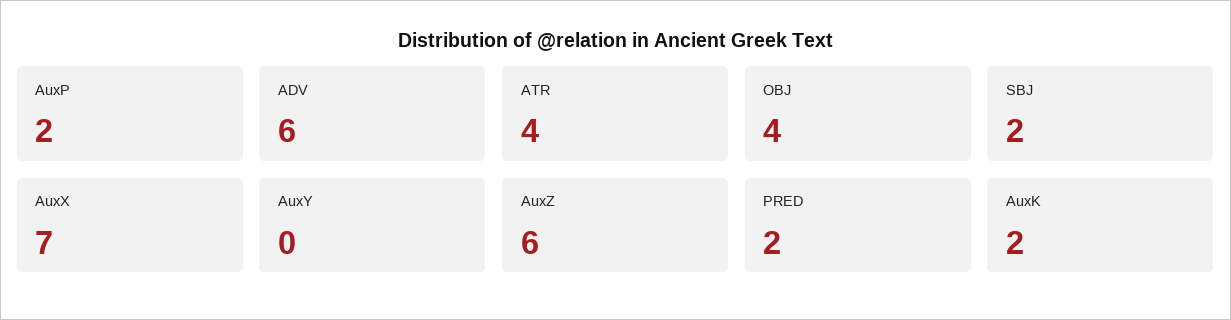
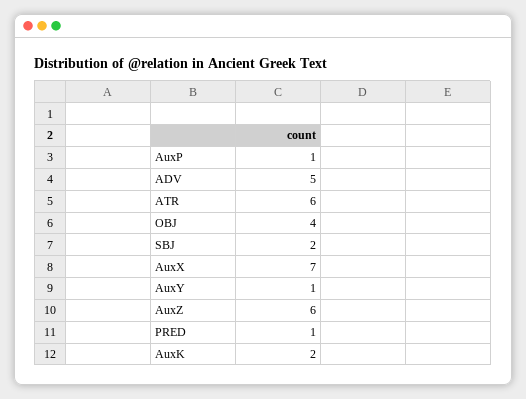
  {
-   "AuxP": 2,
+   "AuxP": 1,
-   "ADV": 6,
+   "ADV": 5,
-   "ATR": 4,
+   "ATR": 6,
    "OBJ": 4,
    "SBJ": 2,
    "AuxX": 7,
-   "AuxY": 0,
+   "AuxY": 1,
    "AuxZ": 6,
-   "PRED": 2,
+   "PRED": 1,
    "AuxK": 2
  }

